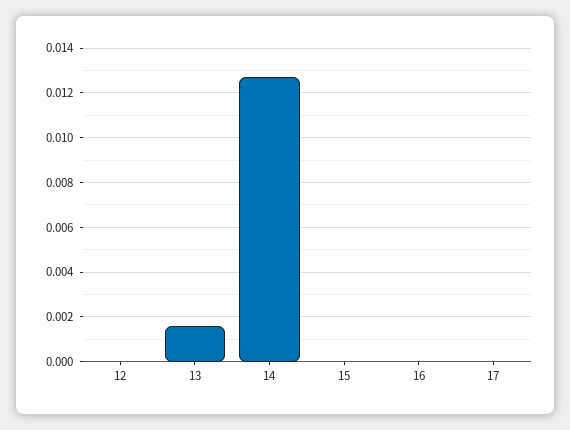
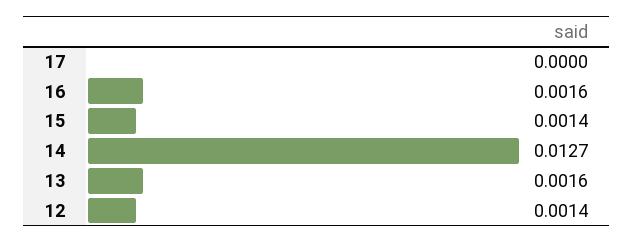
  {
-   "12": 0,
+   "12": 0.0014,
    "13": 0.0016,
    "14": 0.0127,
-   "15": 0,
+   "15": 0.0014,
-   "16": 0,
+   "16": 0.0016,
    "17": 0
  }

